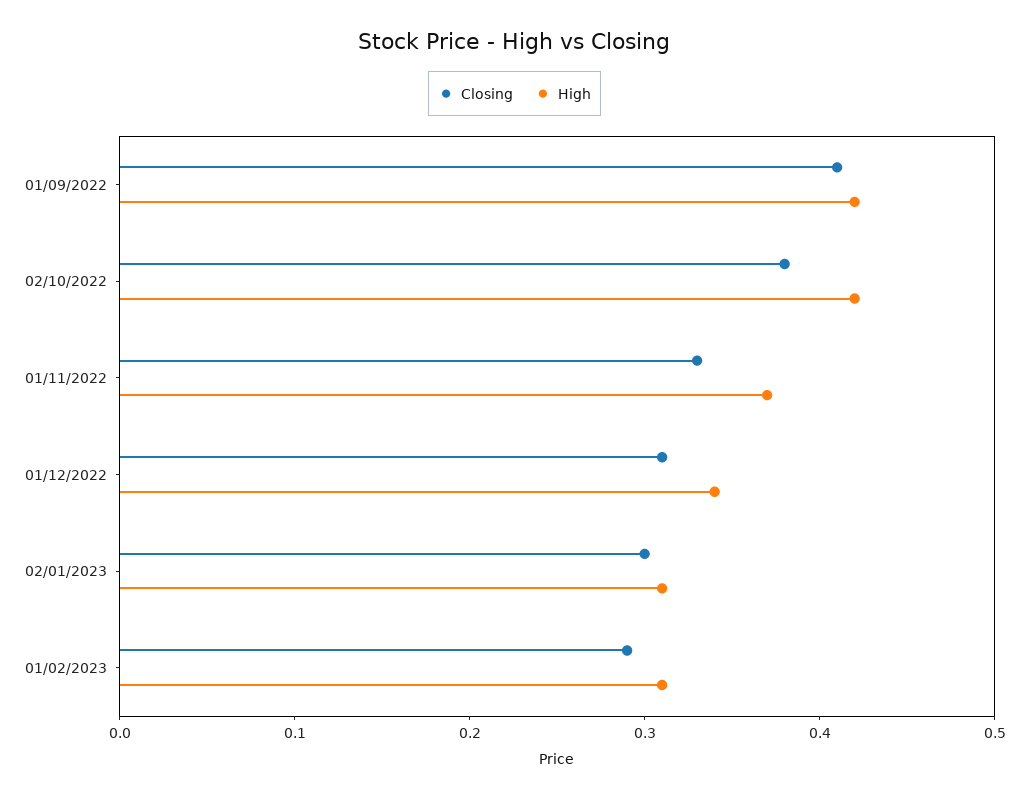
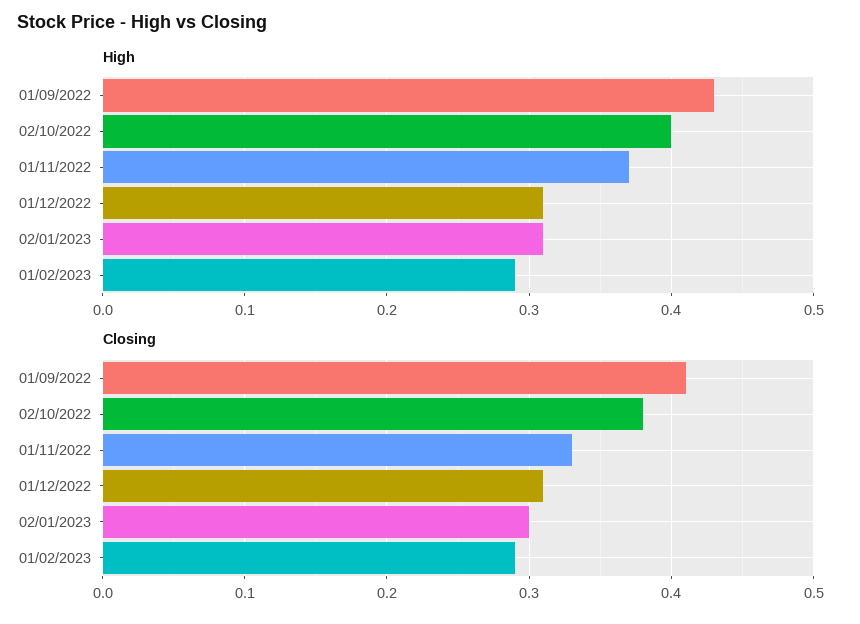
  {
    "Closing": {
      "01/09/2022": 0.41,
      "02/10/2022": 0.38,
      "01/11/2022": 0.33,
      "01/12/2022": 0.31,
      "02/01/2023": 0.3,
      "01/02/2023": 0.29
    },
    "High": {
-     "01/09/2022": 0.42,
+     "01/09/2022": 0.43,
-     "02/10/2022": 0.42,
+     "02/10/2022": 0.4,
      "01/11/2022": 0.37,
-     "01/12/2022": 0.34,
+     "01/12/2022": 0.31,
      "02/01/2023": 0.31,
-     "01/02/2023": 0.31
+     "01/02/2023": 0.29
    }
  }

